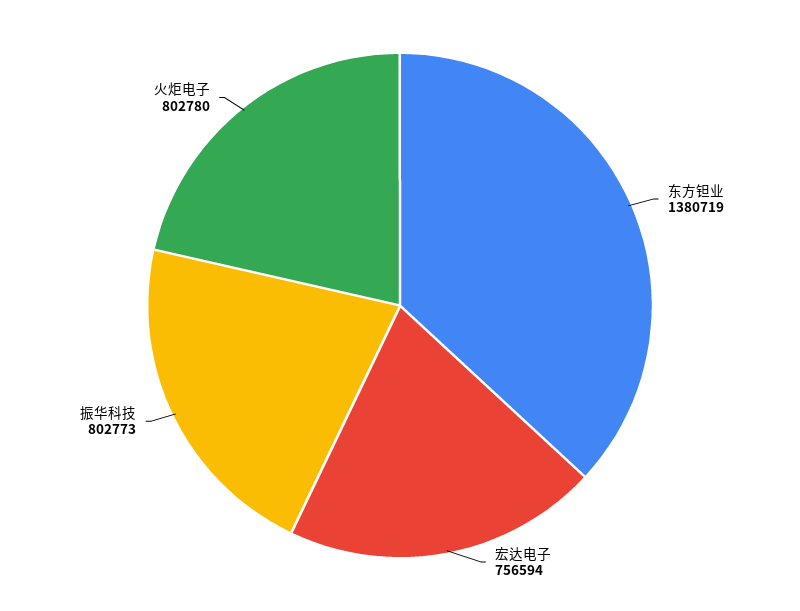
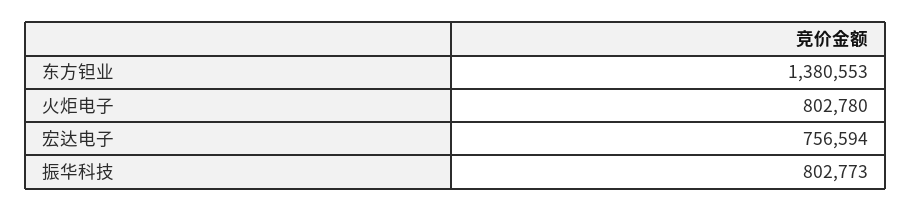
  {
-   "东方钽业": 1380719,
+   "东方钽业": 1380553,
    "宏达电子": 756594,
    "振华科技": 802773,
    "火炬电子": 802780
  }

